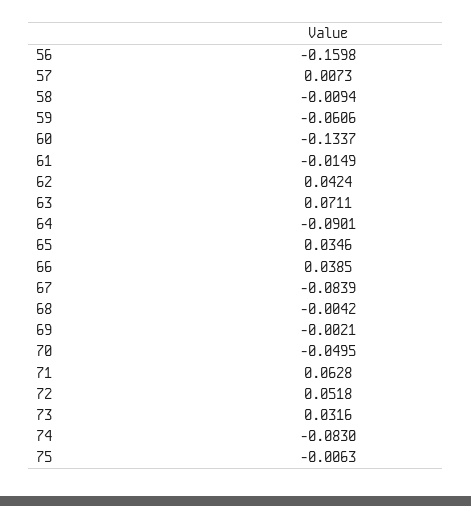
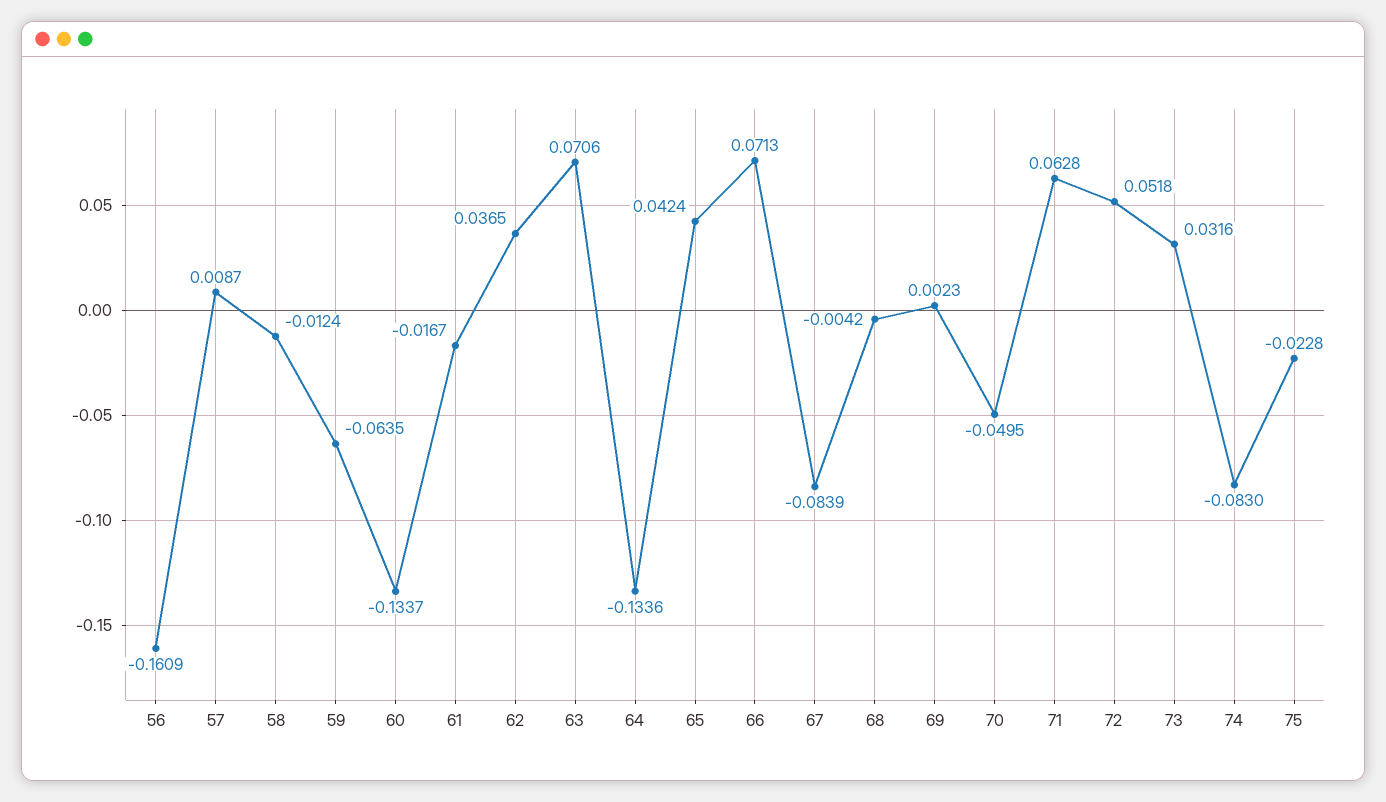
  {
-   "56": -0.1598,
+   "56": -0.1609,
-   "57": 0.0073,
+   "57": 0.0087,
-   "58": -0.0094,
+   "58": -0.0124,
-   "59": -0.0606,
+   "59": -0.0635,
    "60": -0.1337,
-   "61": -0.0149,
+   "61": -0.0167,
-   "62": 0.0424,
+   "62": 0.0365,
-   "63": 0.0711,
+   "63": 0.0706,
-   "64": -0.0901,
+   "64": -0.1336,
-   "65": 0.0346,
+   "65": 0.0424,
-   "66": 0.0385,
+   "66": 0.0713,
    "67": -0.0839,
    "68": -0.0042,
-   "69": -0.0021,
+   "69": 0.0023,
    "70": -0.0495,
    "71": 0.0628,
    "72": 0.0518,
    "73": 0.0316,
    "74": -0.083,
-   "75": -0.0063
+   "75": -0.0228
  }

